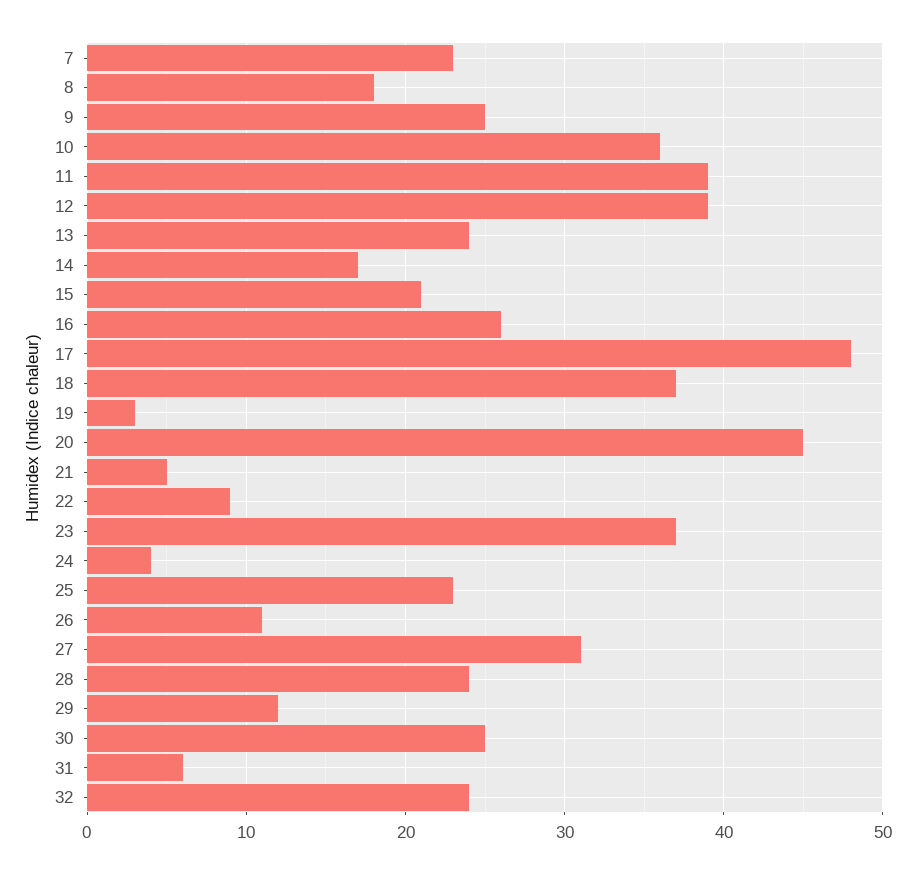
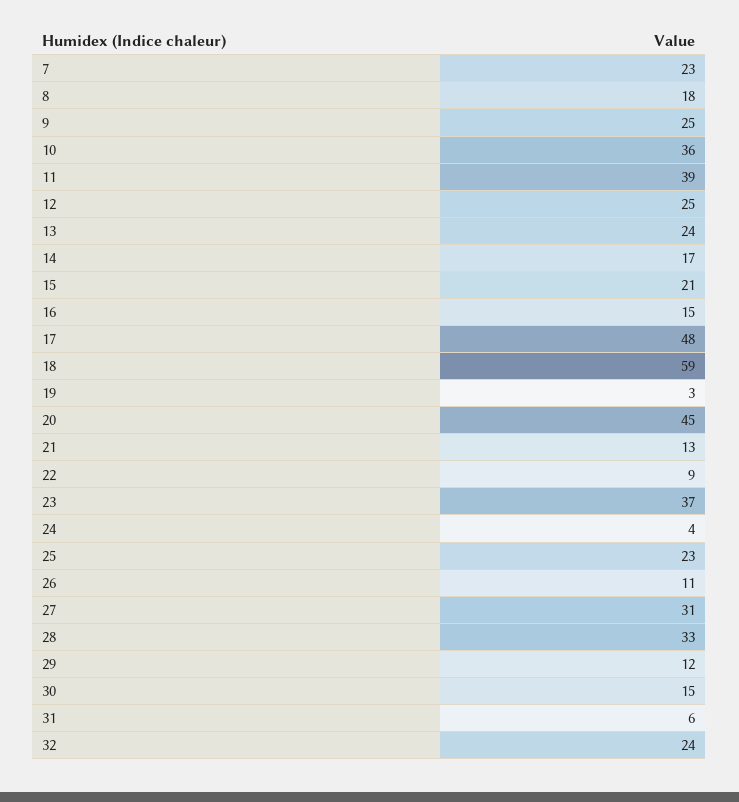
  {
    "7": 23,
    "8": 18,
    "9": 25,
    "10": 36,
    "11": 39,
-   "12": 39,
+   "12": 25,
    "13": 24,
    "14": 17,
    "15": 21,
-   "16": 26,
+   "16": 15,
    "17": 48,
-   "18": 37,
+   "18": 59,
    "19": 3,
    "20": 45,
-   "21": 5,
+   "21": 13,
    "22": 9,
    "23": 37,
    "24": 4,
    "25": 23,
    "26": 11,
    "27": 31,
-   "28": 24,
+   "28": 33,
    "29": 12,
-   "30": 25,
+   "30": 15,
    "31": 6,
    "32": 24
  }

